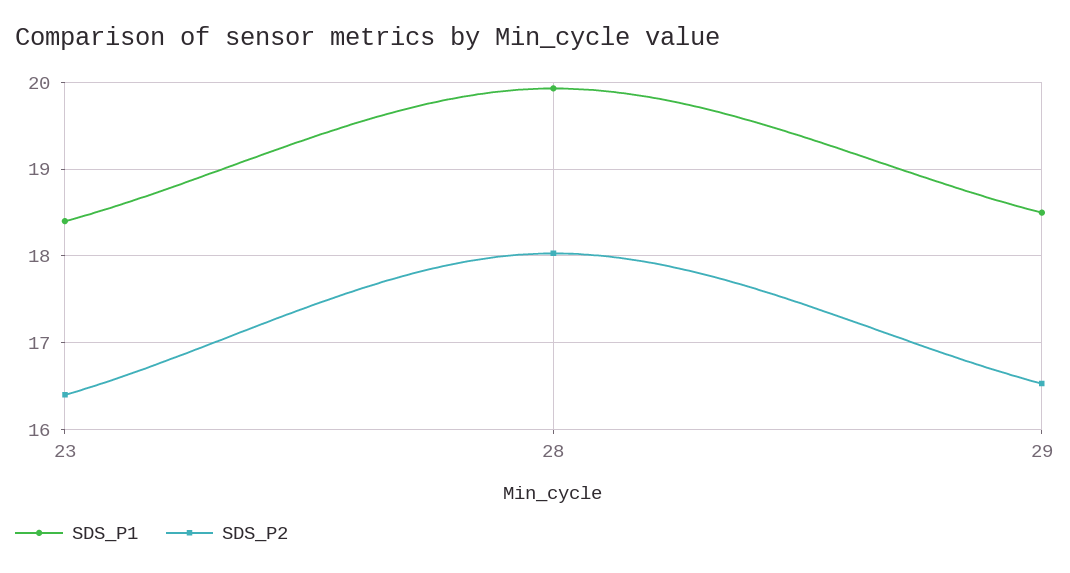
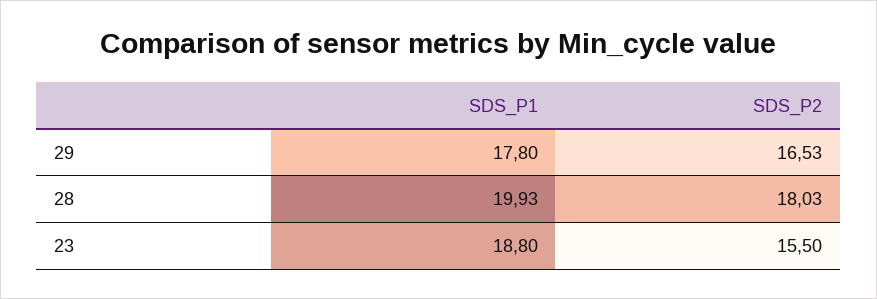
  {
    "SDS_P1": {
-     "23": 18.4,
+     "23": 18.8,
      "28": 19.93,
-     "29": 18.5
+     "29": 17.8
    },
    "SDS_P2": {
-     "23": 16.4,
+     "23": 15.5,
      "28": 18.03,
      "29": 16.53
    }
  }

